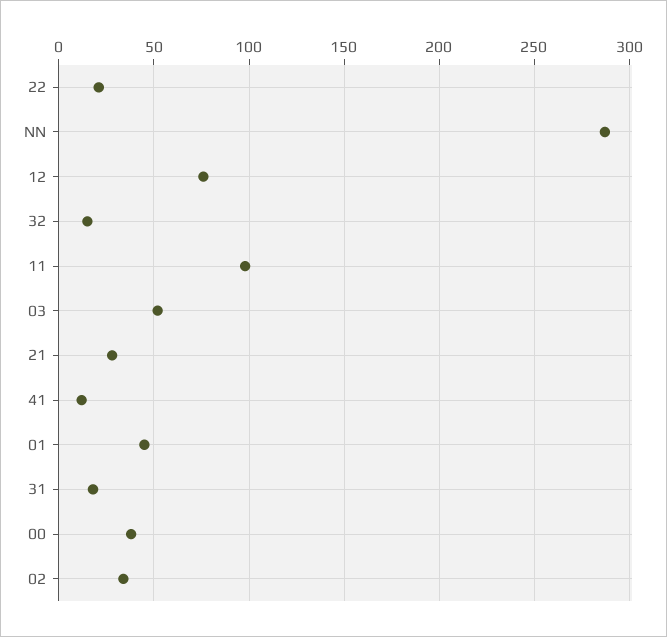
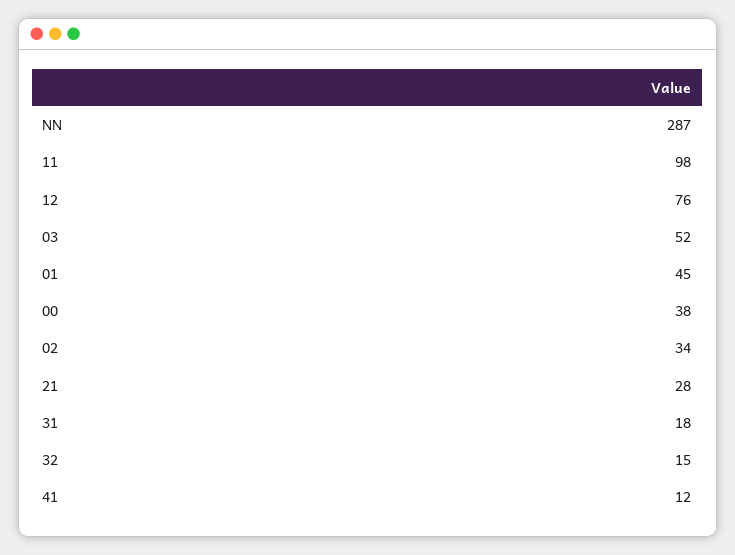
  {
-   "22": 20,
    "NN": 287,
    "12": 76,
    "32": 15,
    "11": 98,
    "03": 52,
    "21": 28,
    "41": 12,
    "01": 45,
    "31": 18,
    "00": 38,
    "02": 34
  }

